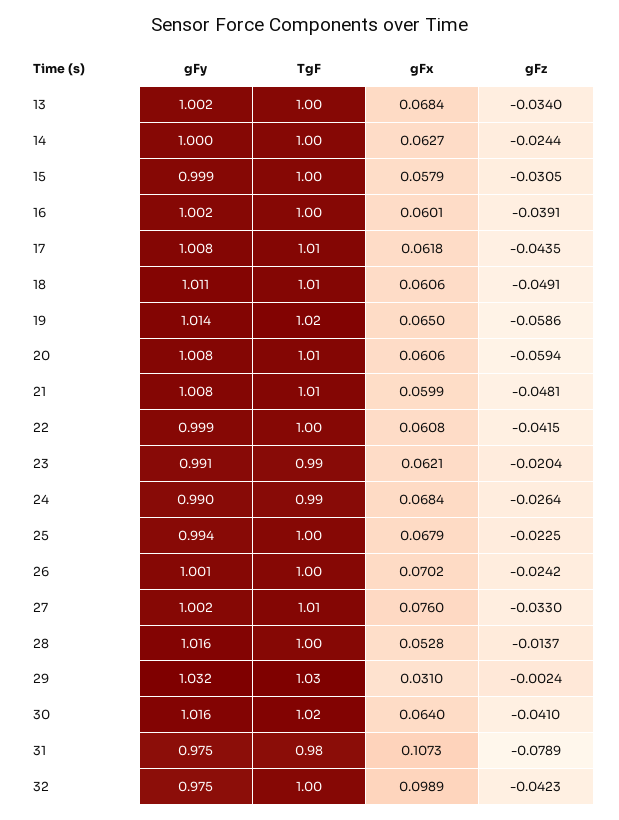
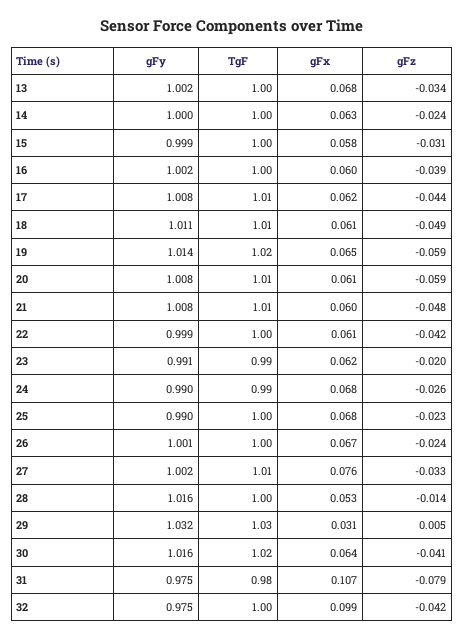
  {
    "gFy": {
      "13": 1.002,
      "14": 1,
      "15": 0.999,
      "16": 1.002,
      "17": 1.008,
      "18": 1.011,
      "19": 1.014,
      "20": 1.008,
      "21": 1.008,
      "22": 0.999,
      "23": 0.991,
      "24": 0.99,
-     "25": 0.994,
+     "25": 0.99,
      "26": 1.001,
      "27": 1.002,
      "28": 1.016,
      "29": 1.032,
      "30": 1.016,
      "31": 0.975,
      "32": 0.975
    },
    "TgF": {
      "13": 1,
      "14": 1,
      "15": 1,
      "16": 1,
      "17": 1.01,
      "18": 1.01,
      "19": 1.02,
      "20": 1.01,
      "21": 1.01,
      "22": 1,
      "23": 0.99,
      "24": 0.99,
      "25": 1,
      "26": 1,
      "27": 1.01,
      "28": 1,
      "29": 1.03,
      "30": 1.02,
      "31": 0.98,
      "32": 1
    },
    "gFx": {
      "13": 0.0684,
      "14": 0.0627,
      "15": 0.0579,
      "16": 0.0601,
      "17": 0.0618,
      "18": 0.0606,
      "19": 0.065,
      "20": 0.0606,
      "21": 0.0599,
      "22": 0.0608,
      "23": 0.0621,
      "24": 0.0684,
      "25": 0.0679,
-     "26": 0.0702,
+     "26": 0.067,
      "27": 0.076,
      "28": 0.0528,
      "29": 0.031,
      "30": 0.064,
      "31": 0.1073,
      "32": 0.0989
    },
    "gFz": {
      "13": -0.034,
      "14": -0.0244,
      "15": -0.0305,
      "16": -0.0391,
      "17": -0.0435,
      "18": -0.0491,
      "19": -0.0586,
      "20": -0.0594,
      "21": -0.0481,
      "22": -0.0415,
      "23": -0.0204,
      "24": -0.0264,
      "25": -0.0225,
      "26": -0.0242,
      "27": -0.033,
      "28": -0.0137,
-     "29": -0.0024,
+     "29": 0.005,
      "30": -0.041,
      "31": -0.0789,
      "32": -0.0423
    }
  }

